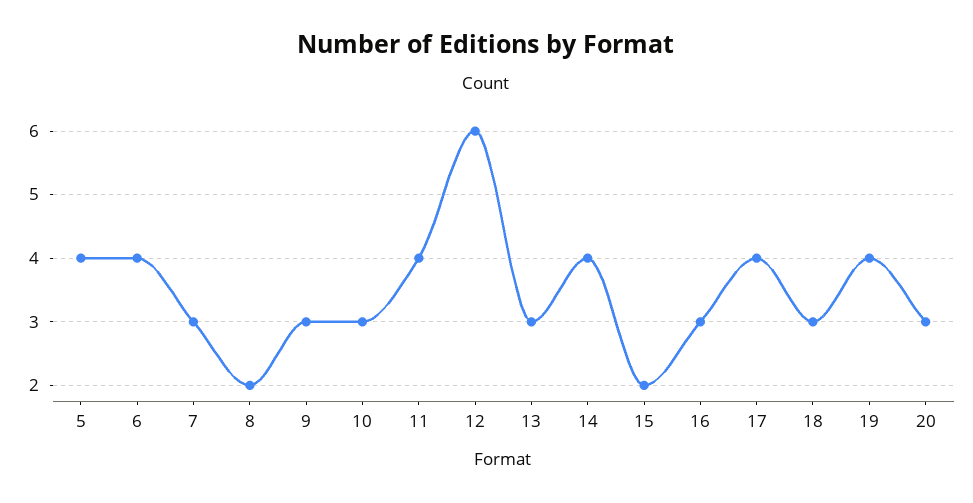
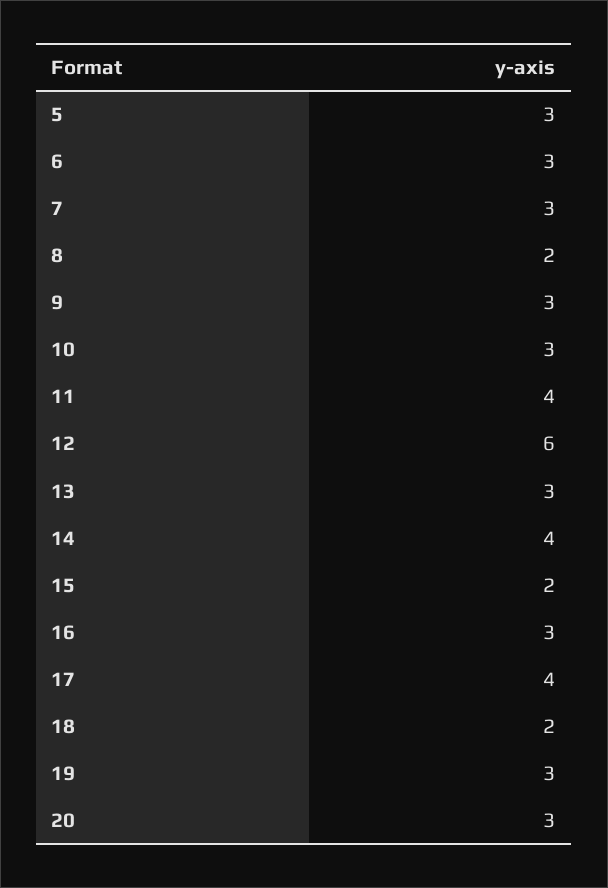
  {
-   "5": 4,
+   "5": 3,
-   "6": 4,
+   "6": 3,
    "7": 3,
    "8": 2,
    "9": 3,
    "10": 3,
    "11": 4,
    "12": 6,
    "13": 3,
    "14": 4,
    "15": 2,
    "16": 3,
    "17": 4,
-   "18": 3,
+   "18": 2,
-   "19": 4,
+   "19": 3,
    "20": 3
  }

